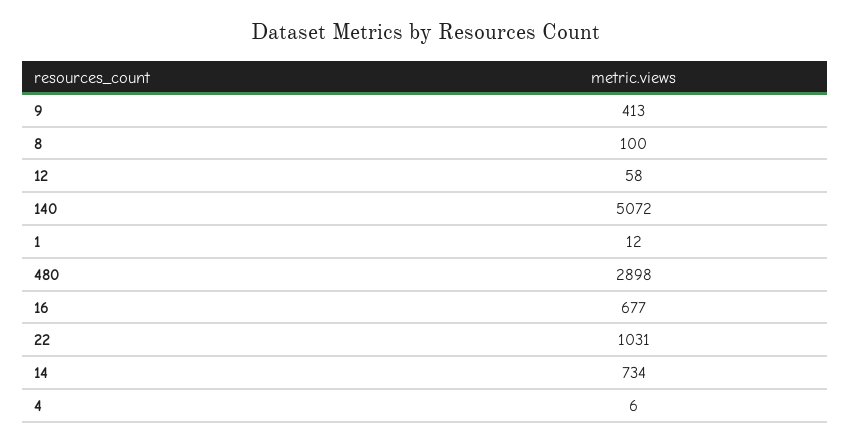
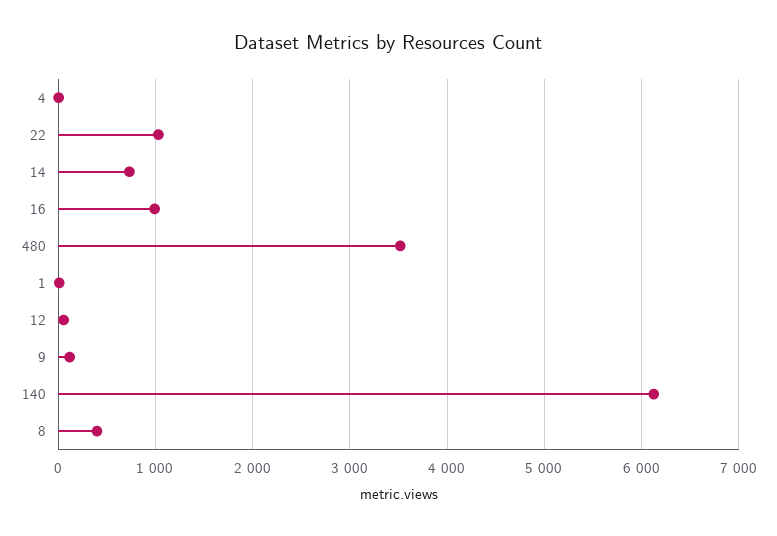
  {
-   "9": 413,
+   "9": 100,
-   "8": 100,
+   "8": 400,
    "12": 58,
-   "140": 5072,
+   "140": 6100,
    "1": 12,
-   "480": 2898,
+   "480": 3500,
-   "16": 677,
+   "16": 1000,
    "22": 1031,
    "14": 734,
    "4": 6
  }

